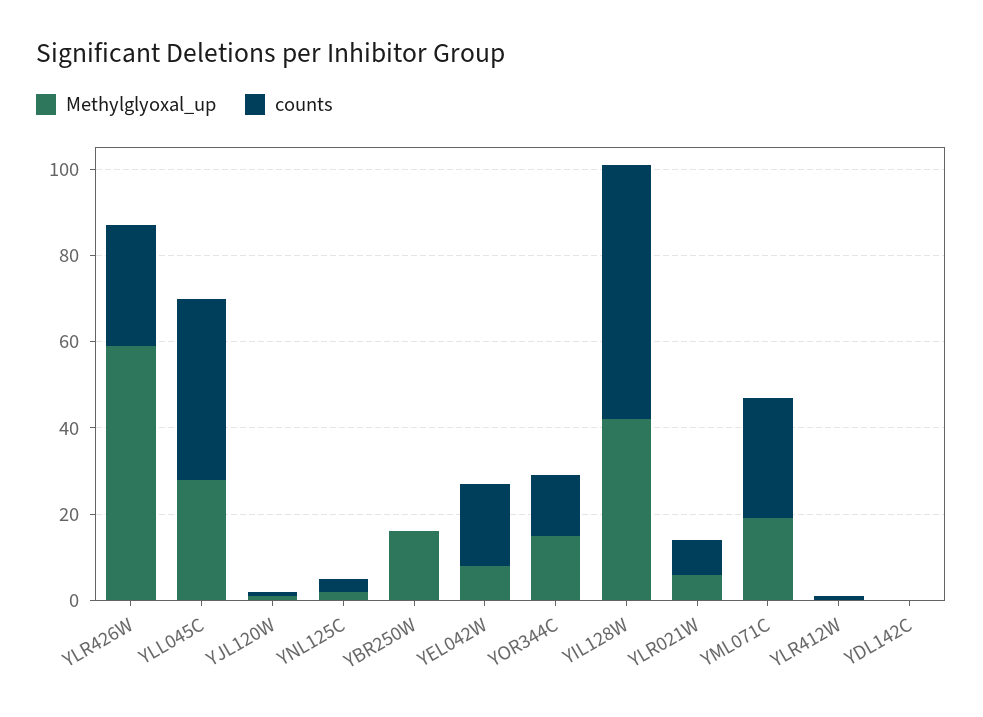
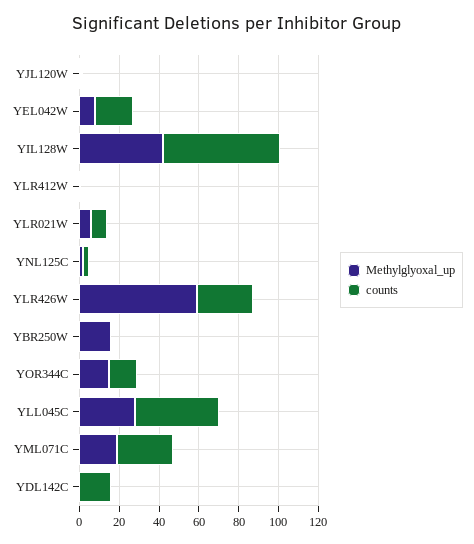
  {
    "Methylglyoxal_up": {
      "YLR426W": 60,
      "YLL045C": 30,
      "YJL120W": 0,
      "YNL125C": 0,
      "YBR250W": 15,
      "YEL042W": 10,
      "YOR344C": 15,
      "YIL128W": 40,
      "YLR021W": 5,
      "YML071C": 20,
      "YLR412W": 0,
      "YDL142C": 0
    },
    "counts": {
      "YLR426W": 30,
      "YLL045C": 40,
      "YJL120W": 0,
      "YNL125C": 5,
      "YBR250W": 0,
      "YEL042W": 20,
      "YOR344C": 15,
      "YIL128W": 60,
      "YLR021W": 10,
      "YML071C": 30,
      "YLR412W": 0,
-     "YDL142C": 0
+     "YDL142C": 15
    }
  }

